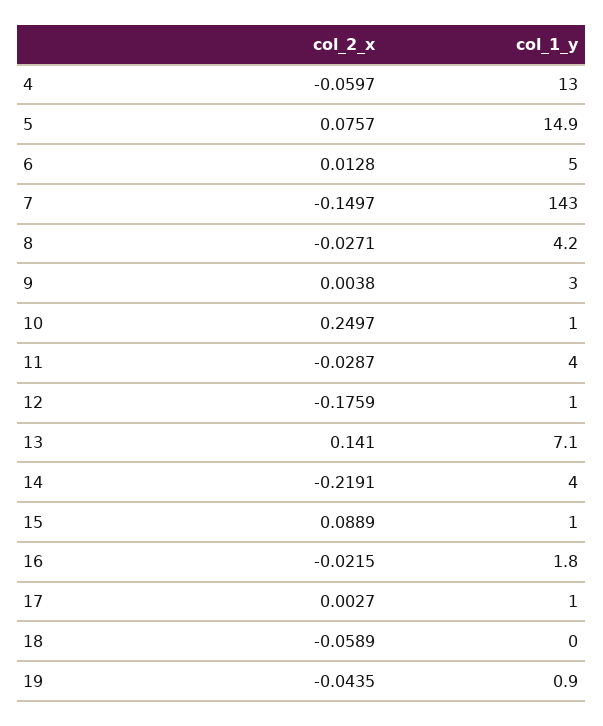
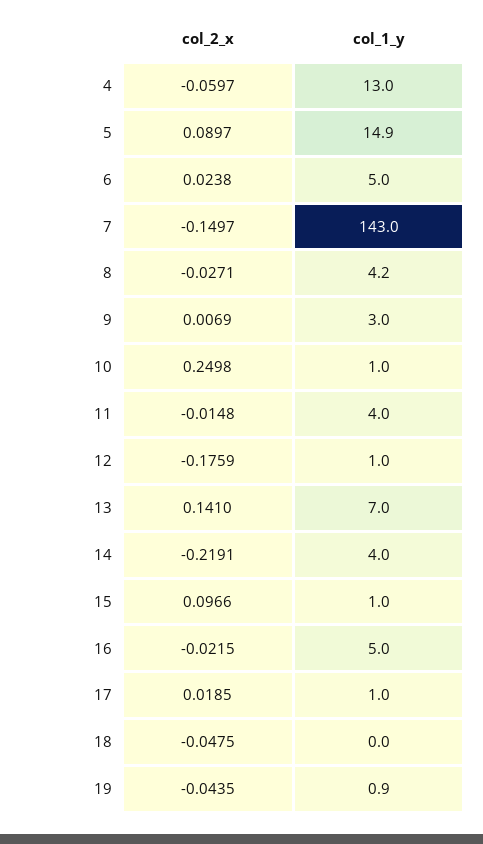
  {
    "col_2_x": {
      "4": -0.0597,
-     "5": 0.0757,
+     "5": 0.0897,
-     "6": 0.0128,
+     "6": 0.0238,
      "7": -0.1497,
      "8": -0.0271,
-     "9": 0.0038,
+     "9": 0.0069,
-     "10": 0.2497,
+     "10": 0.2498,
-     "11": -0.0287,
+     "11": -0.0148,
      "12": -0.1759,
      "13": 0.141,
      "14": -0.2191,
-     "15": 0.0889,
+     "15": 0.0966,
      "16": -0.0215,
-     "17": 0.0027,
+     "17": 0.0185,
-     "18": -0.0589,
+     "18": -0.0475,
      "19": -0.0435
    },
    "col_1_y": {
      "4": 13,
      "5": 14.9,
      "6": 5,
      "7": 143,
      "8": 4.2,
      "9": 3,
      "10": 1,
      "11": 4,
      "12": 1,
-     "13": 7.1,
+     "13": 7,
      "14": 4,
      "15": 1,
-     "16": 1.8,
+     "16": 5,
      "17": 1,
      "18": 0,
      "19": 0.9
    }
  }

